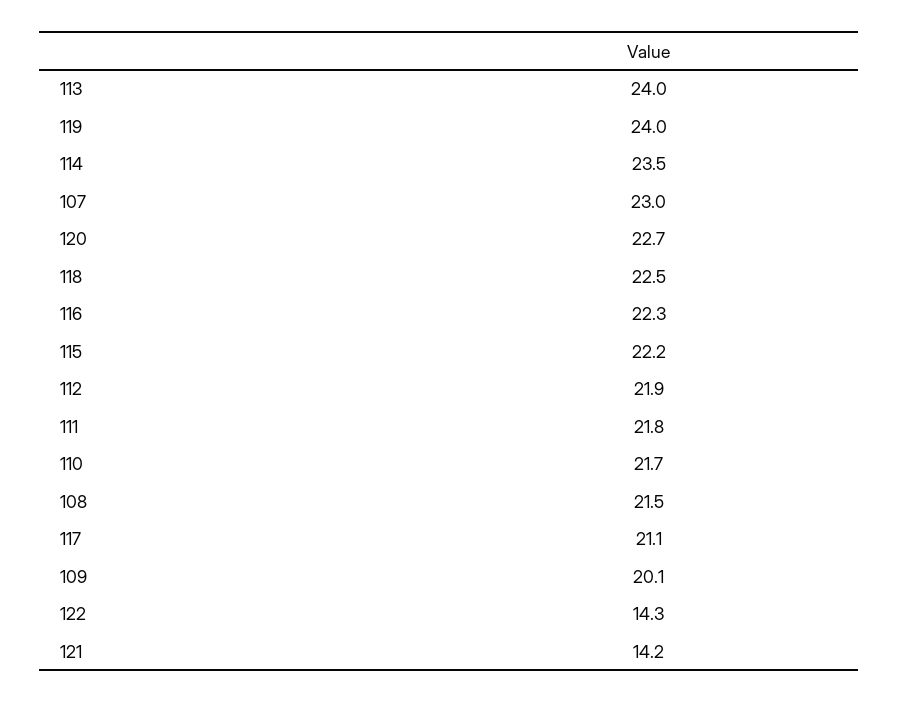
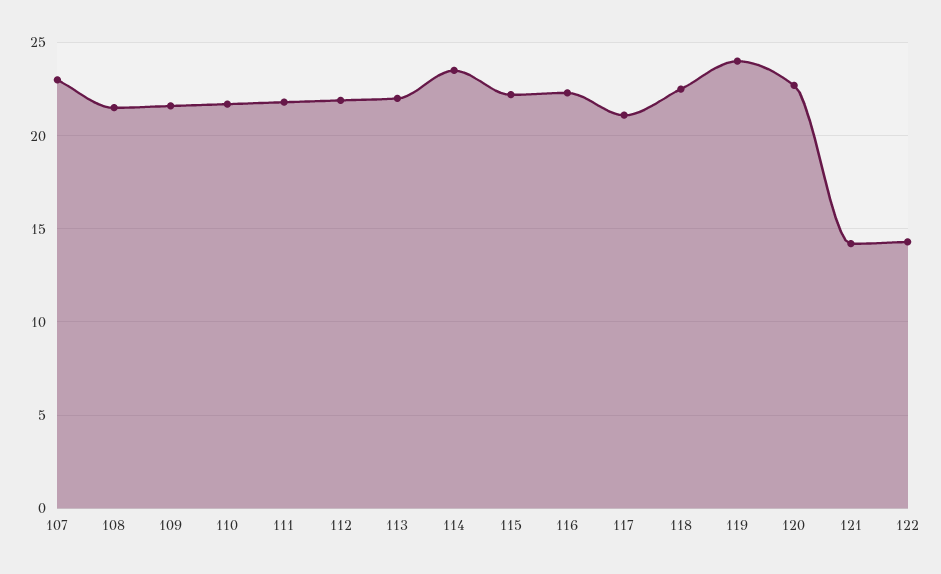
  {
-   "113": 24,
+   "113": 22,
    "119": 24,
    "114": 23.5,
    "107": 23,
    "120": 22.7,
    "118": 22.5,
    "116": 22.3,
    "115": 22.2,
    "112": 21.9,
    "111": 21.8,
    "110": 21.7,
    "108": 21.5,
    "117": 21.1,
-   "109": 20.1,
+   "109": 21.5,
    "122": 14.3,
    "121": 14.2
  }

